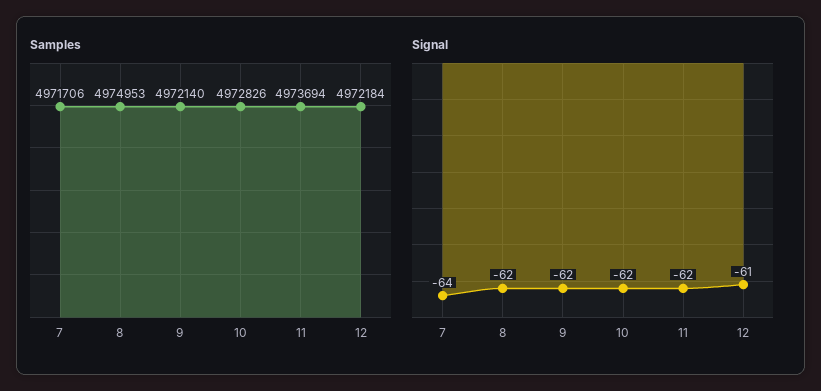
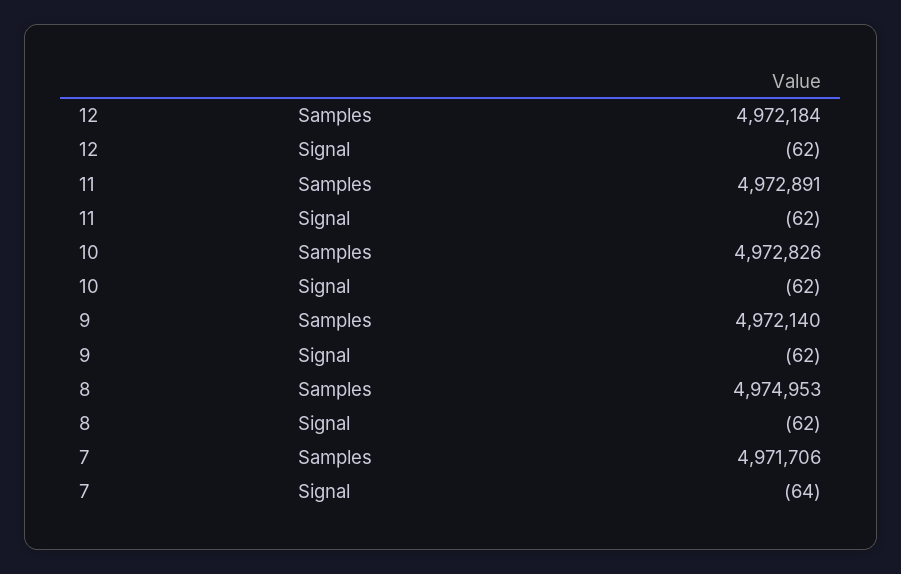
  {
    "Samples": {
      "7": 4971706,
      "8": 4974953,
      "9": 4972140,
      "10": 4972826,
-     "11": 4973694,
+     "11": 4972891,
      "12": 4972184
    },
    "Signal": {
      "7": -64,
      "8": -62,
      "9": -62,
      "10": -62,
      "11": -62,
-     "12": -61
+     "12": -62
    }
  }

